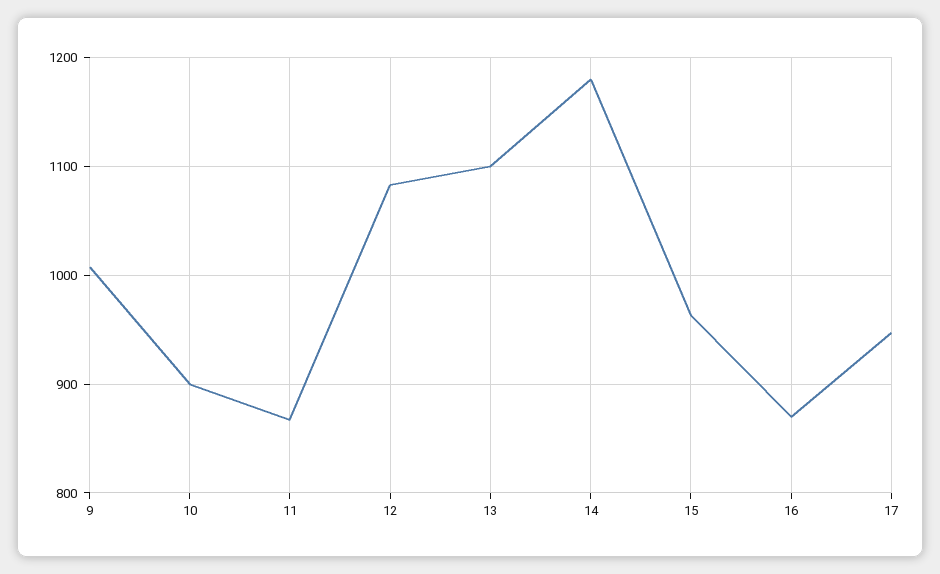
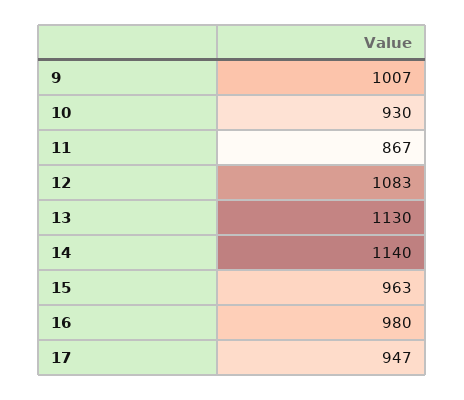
  {
    "9": 1007,
-   "10": 900,
+   "10": 930,
    "11": 867,
    "12": 1083,
-   "13": 1100,
+   "13": 1130,
-   "14": 1180,
+   "14": 1140,
    "15": 963,
-   "16": 870,
+   "16": 980,
    "17": 947
  }

